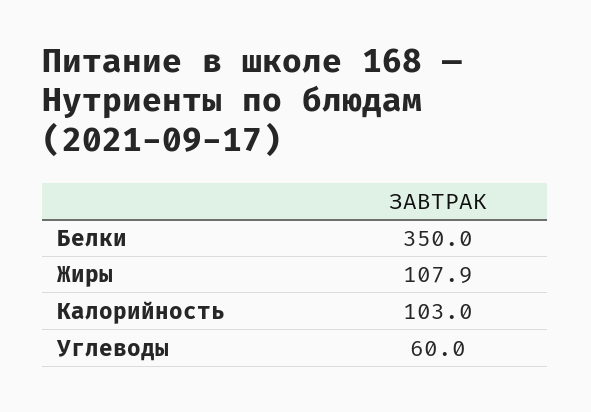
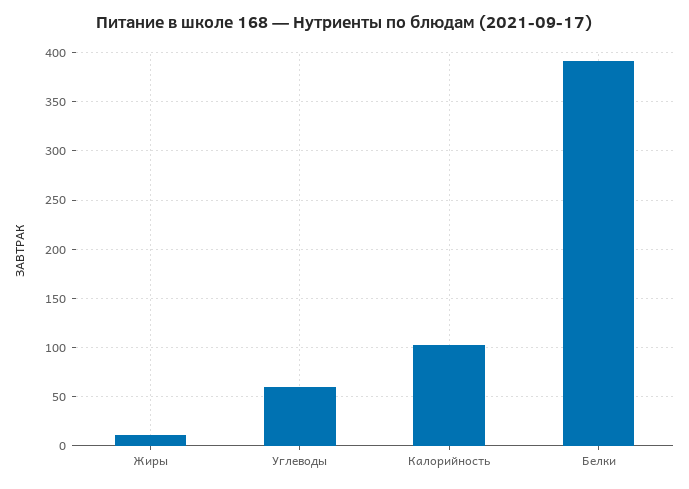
  {
-   "Белки": 350,
+   "Белки": 390,
-   "Жиры": 107.9,
+   "Жиры": 10,
    "Калорийность": 103,
    "Углеводы": 60
  }

